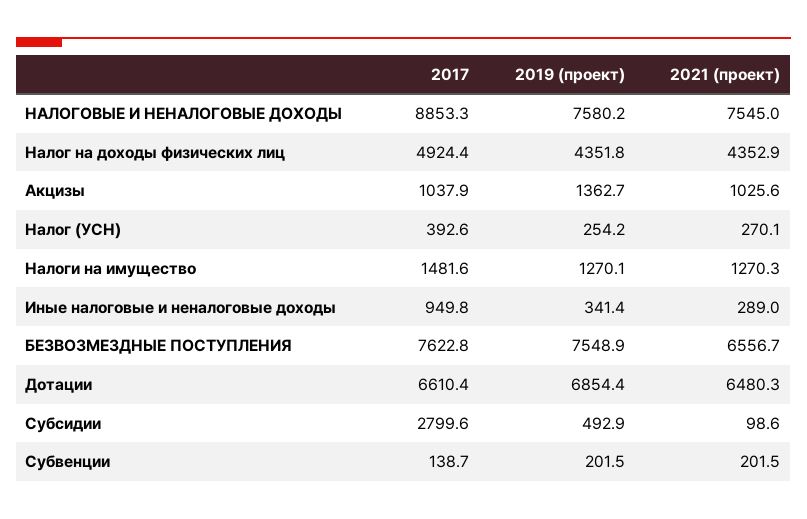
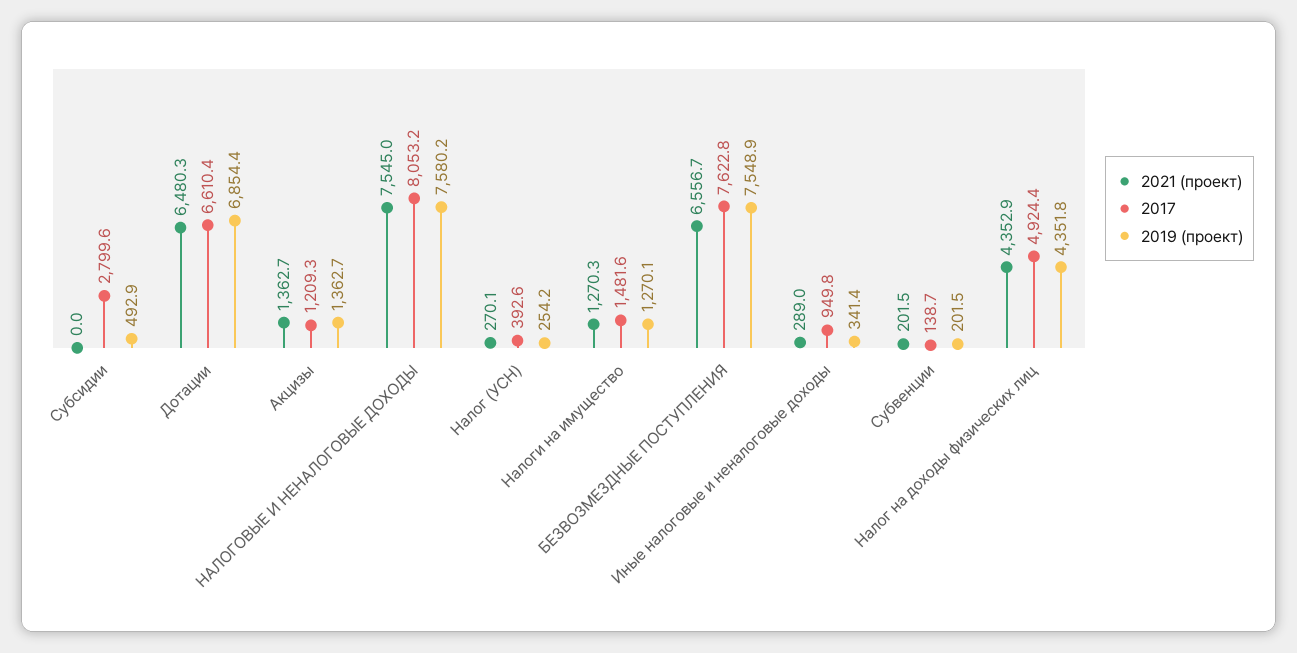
  {
    "2017": {
-     "НАЛОГОВЫЕ И НЕНАЛОГОВЫЕ ДОХОДЫ": 8853.3,
+     "НАЛОГОВЫЕ И НЕНАЛОГОВЫЕ ДОХОДЫ": 8053.2,
      "Налог на доходы физических лиц": 4924.4,
-     "Акцизы": 1037.9,
+     "Акцизы": 1209.3,
      "Налог (УСН)": 392.6,
      "Налоги на имущество": 1481.6,
      "Иные налоговые и неналоговые доходы": 949.8,
      "БЕЗВОЗМЕЗДНЫЕ ПОСТУПЛЕНИЯ": 7622.8,
      "Дотации": 6610.4,
      "Субсидии": 2799.6,
      "Субвенции": 138.7
    },
    "2019 (проект)": {
      "НАЛОГОВЫЕ И НЕНАЛОГОВЫЕ ДОХОДЫ": 7580.2,
      "Налог на доходы физических лиц": 4351.8,
      "Акцизы": 1362.7,
      "Налог (УСН)": 254.2,
      "Налоги на имущество": 1270.1,
      "Иные налоговые и неналоговые доходы": 341.4,
      "БЕЗВОЗМЕЗДНЫЕ ПОСТУПЛЕНИЯ": 7548.9,
      "Дотации": 6854.4,
      "Субсидии": 492.9,
      "Субвенции": 201.5
    },
    "2021 (проект)": {
      "НАЛОГОВЫЕ И НЕНАЛОГОВЫЕ ДОХОДЫ": 7545,
      "Налог на доходы физических лиц": 4352.9,
-     "Акцизы": 1025.6,
+     "Акцизы": 1362.7,
      "Налог (УСН)": 270.1,
      "Налоги на имущество": 1270.3,
      "Иные налоговые и неналоговые доходы": 289,
      "БЕЗВОЗМЕЗДНЫЕ ПОСТУПЛЕНИЯ": 6556.7,
      "Дотации": 6480.3,
-     "Субсидии": 98.6,
+     "Субсидии": 0,
      "Субвенции": 201.5
    }
  }

